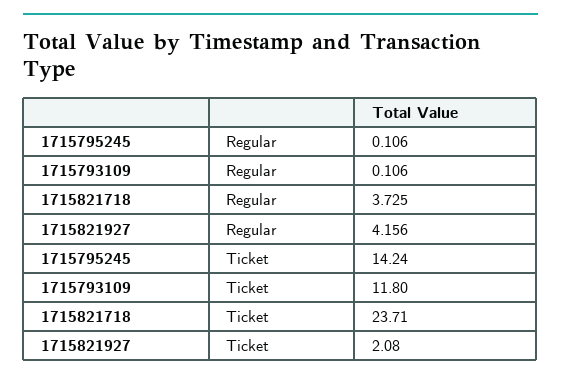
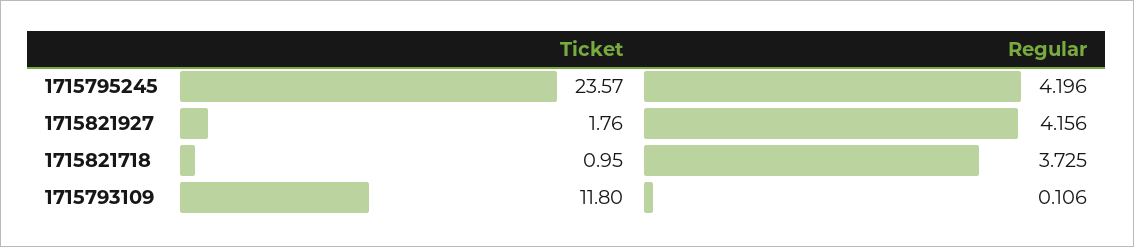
  {
    "1715795245": {
-     "Regular": 0.106,
+     "Regular": 4.196,
-     "Ticket": 14.24
+     "Ticket": 23.57
    },
    "1715793109": {
      "Regular": 0.106,
      "Ticket": 11.8
    },
    "1715821718": {
      "Regular": 3.725,
-     "Ticket": 23.71
+     "Ticket": 0.95
    },
    "1715821927": {
      "Regular": 4.156,
-     "Ticket": 2.08
+     "Ticket": 1.76
    }
  }

